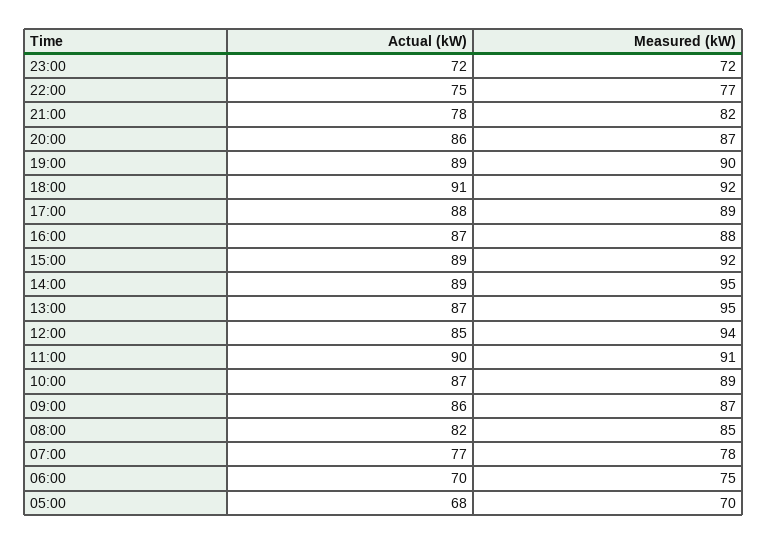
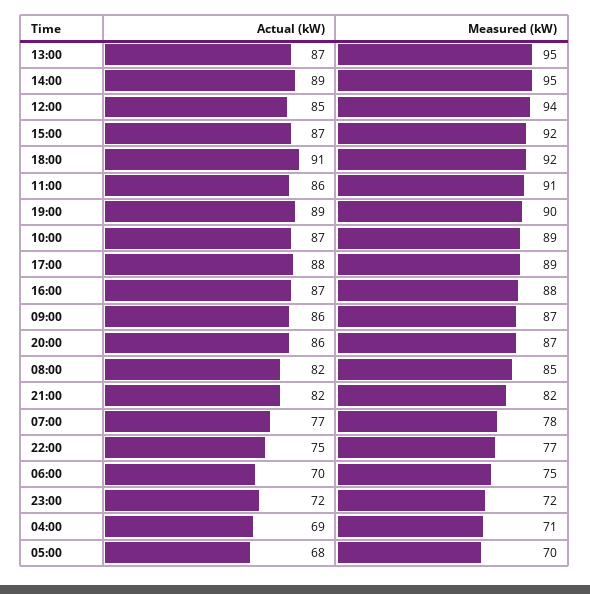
  {
    "Actual (kW)": {
      "23:00": 72,
      "22:00": 75,
-     "21:00": 78,
+     "21:00": 82,
      "20:00": 86,
      "19:00": 89,
      "18:00": 91,
      "17:00": 88,
      "16:00": 87,
-     "15:00": 89,
+     "15:00": 87,
      "14:00": 89,
      "13:00": 87,
      "12:00": 85,
-     "11:00": 90,
+     "11:00": 86,
      "10:00": 87,
      "09:00": 86,
      "08:00": 82,
      "07:00": 77,
      "06:00": 70,
-     "05:00": 68
+     "05:00": 68,
+     "04:00": 69
    },
    "Measured (kW)": {
      "23:00": 72,
      "22:00": 77,
      "21:00": 82,
      "20:00": 87,
      "19:00": 90,
      "18:00": 92,
      "17:00": 89,
      "16:00": 88,
      "15:00": 92,
      "14:00": 95,
      "13:00": 95,
      "12:00": 94,
      "11:00": 91,
      "10:00": 89,
      "09:00": 87,
      "08:00": 85,
      "07:00": 78,
      "06:00": 75,
-     "05:00": 70
+     "05:00": 70,
+     "04:00": 71
    }
  }

